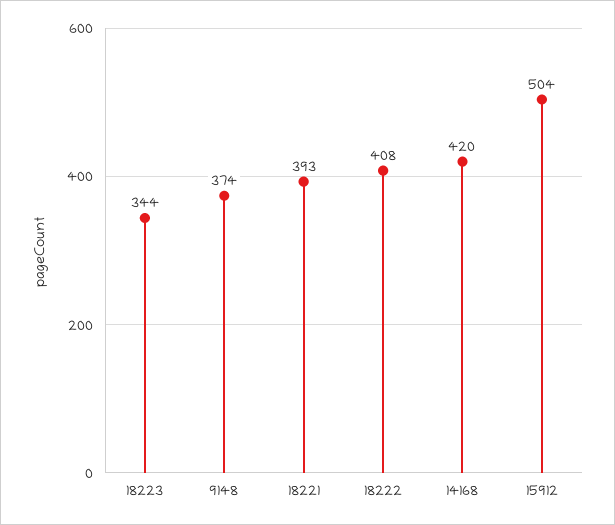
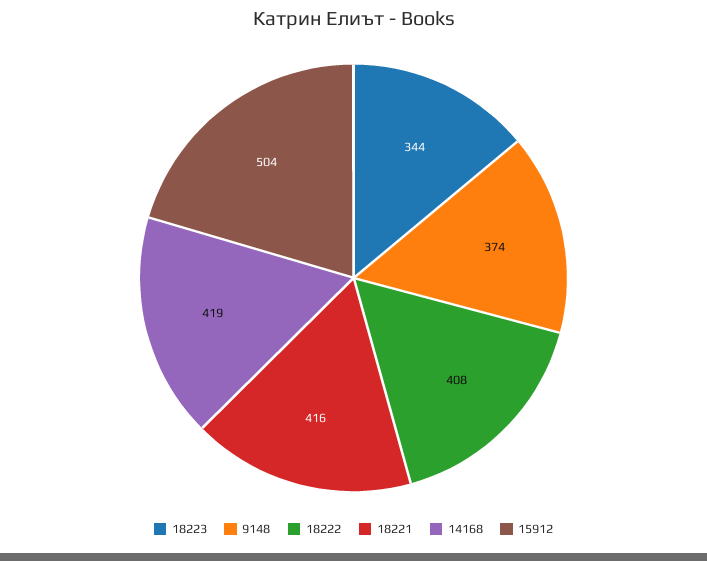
  {
    "18223": 344,
    "9148": 374,
-   "18221": 393,
+   "18221": 416,
    "18222": 408,
-   "14168": 420,
+   "14168": 419,
    "15912": 504
  }

